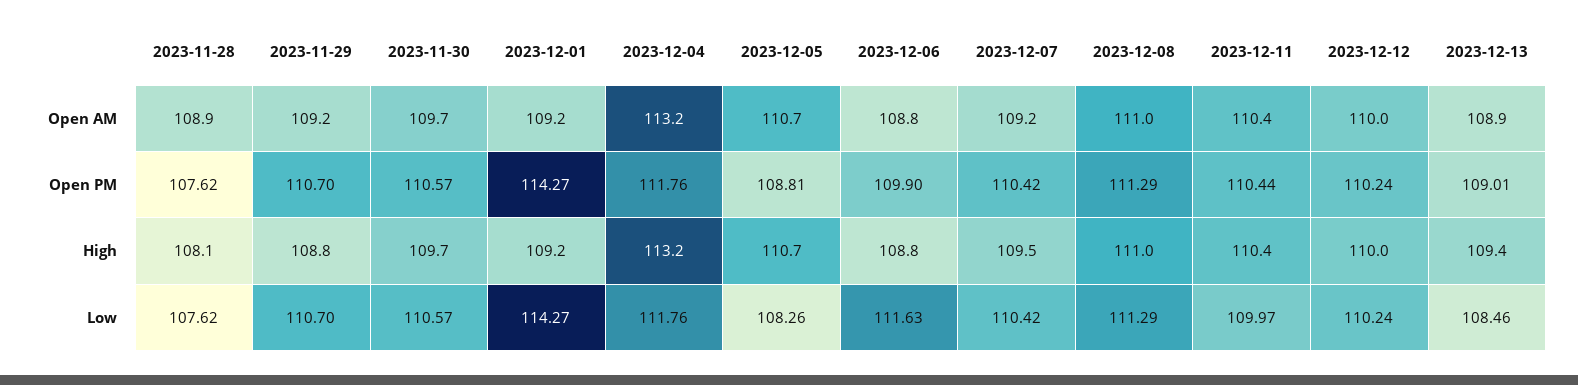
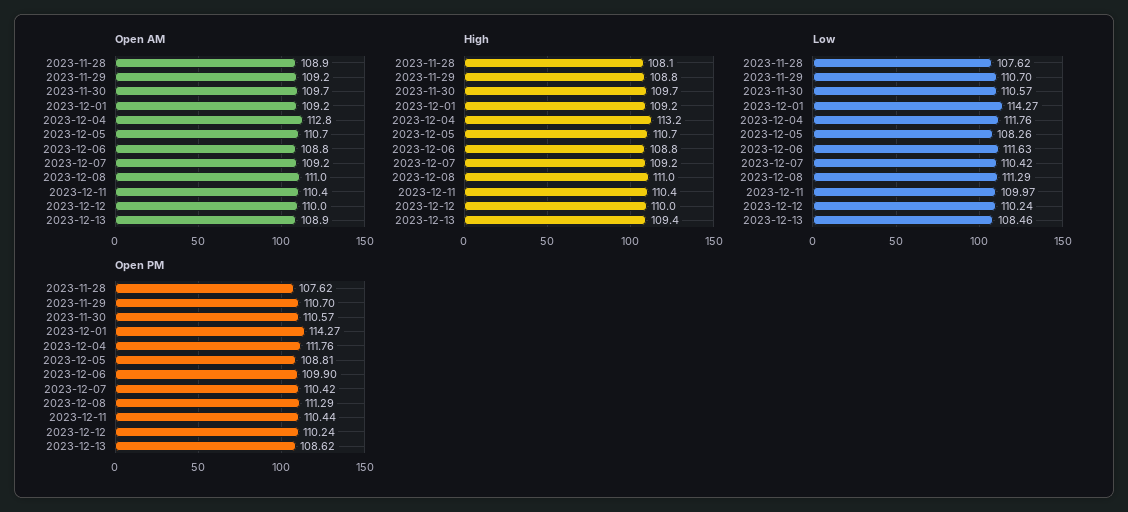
  {
    "Open AM": {
      "2023-11-28": 108.9,
      "2023-11-29": 109.2,
      "2023-11-30": 109.7,
      "2023-12-01": 109.2,
-     "2023-12-04": 113.2,
+     "2023-12-04": 112.8,
      "2023-12-05": 110.7,
      "2023-12-06": 108.8,
      "2023-12-07": 109.2,
      "2023-12-08": 111,
      "2023-12-11": 110.4,
      "2023-12-12": 110,
      "2023-12-13": 108.9
    },
    "Open PM": {
      "2023-11-28": 107.62,
      "2023-11-29": 110.7,
      "2023-11-30": 110.57,
      "2023-12-01": 114.27,
      "2023-12-04": 111.76,
      "2023-12-05": 108.81,
      "2023-12-06": 109.9,
      "2023-12-07": 110.42,
      "2023-12-08": 111.29,
      "2023-12-11": 110.44,
      "2023-12-12": 110.24,
-     "2023-12-13": 109.01
+     "2023-12-13": 108.62
    },
    "High": {
      "2023-11-28": 108.1,
      "2023-11-29": 108.8,
      "2023-11-30": 109.7,
      "2023-12-01": 109.2,
      "2023-12-04": 113.2,
      "2023-12-05": 110.7,
      "2023-12-06": 108.8,
-     "2023-12-07": 109.5,
+     "2023-12-07": 109.2,
      "2023-12-08": 111,
      "2023-12-11": 110.4,
      "2023-12-12": 110,
      "2023-12-13": 109.4
    },
    "Low": {
      "2023-11-28": 107.62,
      "2023-11-29": 110.7,
      "2023-11-30": 110.57,
      "2023-12-01": 114.27,
      "2023-12-04": 111.76,
      "2023-12-05": 108.26,
      "2023-12-06": 111.63,
      "2023-12-07": 110.42,
      "2023-12-08": 111.29,
      "2023-12-11": 109.97,
      "2023-12-12": 110.24,
      "2023-12-13": 108.46
    }
  }

